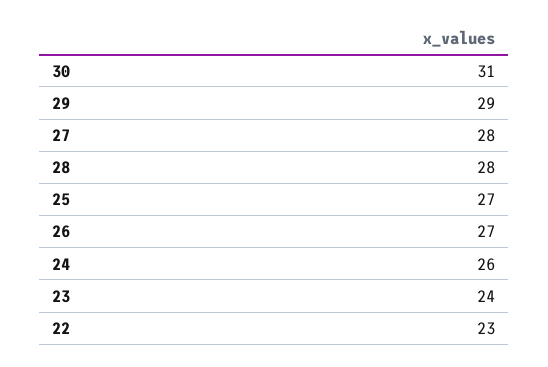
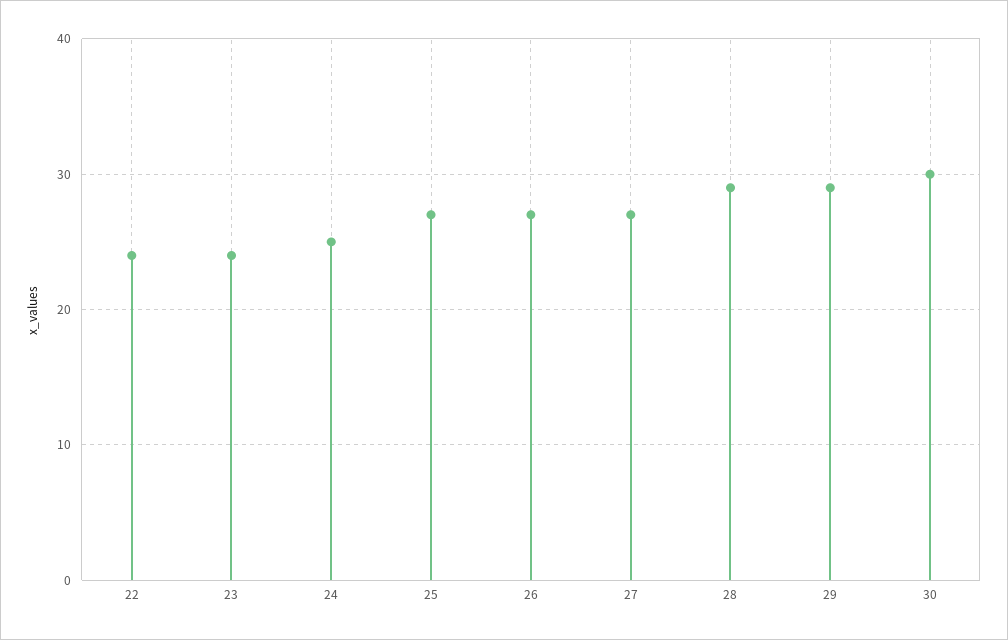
  {
-   "30": 31,
+   "30": 30,
    "29": 29,
-   "27": 28,
+   "27": 27,
-   "28": 28,
+   "28": 29,
    "25": 27,
    "26": 27,
-   "24": 26,
+   "24": 25,
    "23": 24,
-   "22": 23
+   "22": 24
  }

